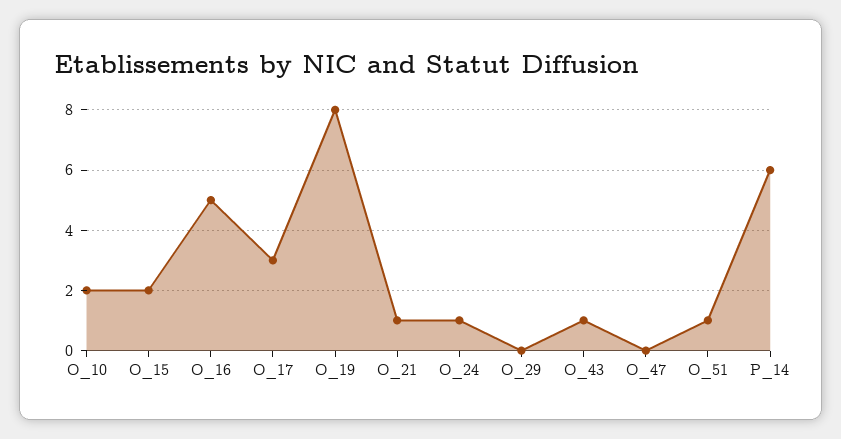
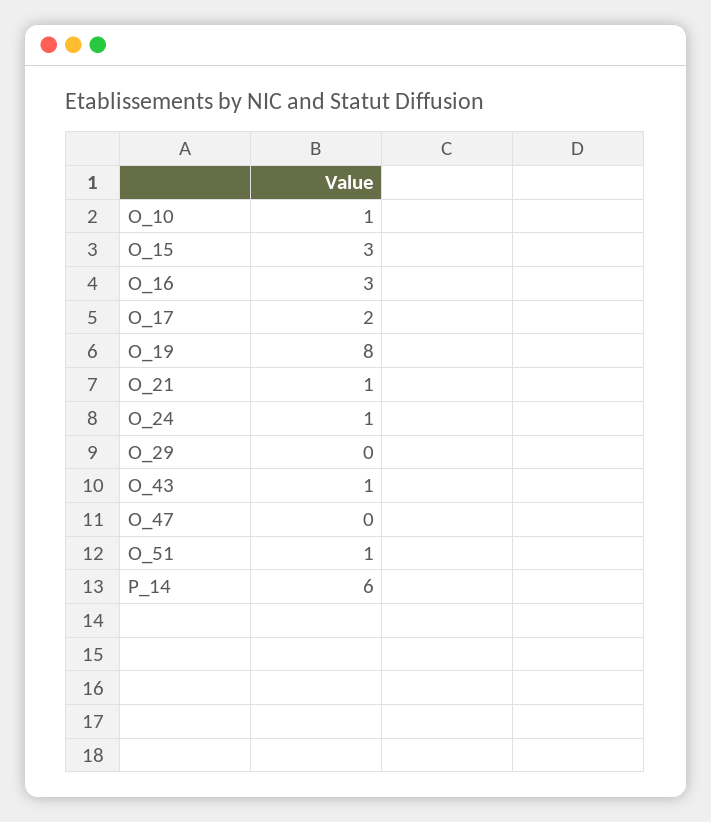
  {
-   "O_10": 2,
+   "O_10": 1,
-   "O_15": 2,
+   "O_15": 3,
-   "O_16": 5,
+   "O_16": 3,
-   "O_17": 3,
+   "O_17": 2,
    "O_19": 8,
    "O_21": 1,
    "O_24": 1,
    "O_29": 0,
    "O_43": 1,
    "O_47": 0,
    "O_51": 1,
    "P_14": 6
  }

